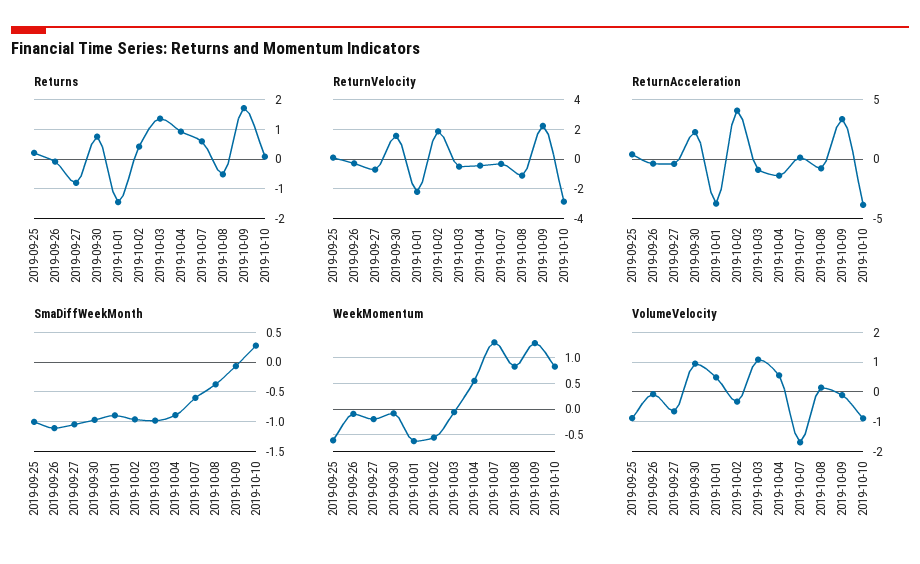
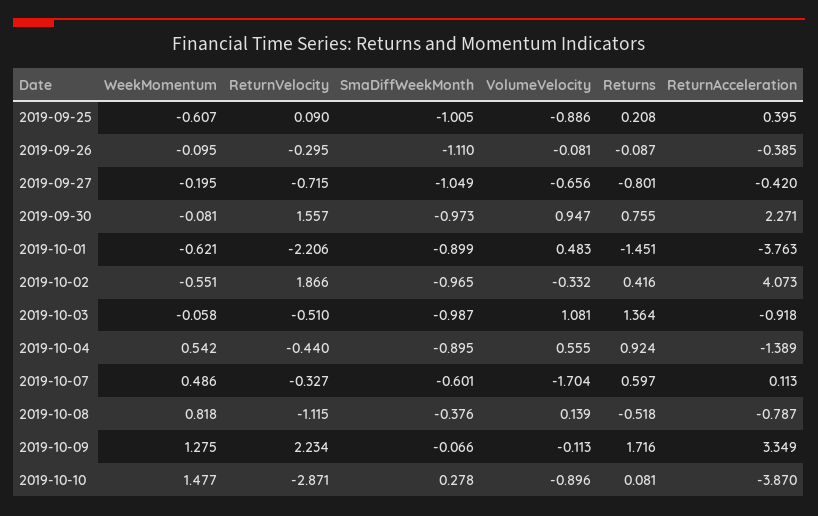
  {
    "Returns": {
      "2019-09-25": 0.208,
      "2019-09-26": -0.087,
      "2019-09-27": -0.801,
      "2019-09-30": 0.755,
      "2019-10-01": -1.451,
      "2019-10-02": 0.416,
      "2019-10-03": 1.364,
      "2019-10-04": 0.924,
      "2019-10-07": 0.597,
      "2019-10-08": -0.518,
      "2019-10-09": 1.716,
      "2019-10-10": 0.081
    },
    "ReturnVelocity": {
      "2019-09-25": 0.09,
      "2019-09-26": -0.295,
      "2019-09-27": -0.715,
      "2019-09-30": 1.557,
      "2019-10-01": -2.206,
      "2019-10-02": 1.866,
      "2019-10-03": -0.51,
      "2019-10-04": -0.44,
      "2019-10-07": -0.327,
      "2019-10-08": -1.115,
      "2019-10-09": 2.234,
      "2019-10-10": -2.871
    },
    "ReturnAcceleration": {
      "2019-09-25": 0.395,
      "2019-09-26": -0.385,
      "2019-09-27": -0.42,
      "2019-09-30": 2.271,
      "2019-10-01": -3.763,
      "2019-10-02": 4.073,
      "2019-10-03": -0.918,
      "2019-10-04": -1.389,
      "2019-10-07": 0.113,
      "2019-10-08": -0.787,
      "2019-10-09": 3.349,
      "2019-10-10": -3.87
    },
    "SmaDiffWeekMonth": {
      "2019-09-25": -1.005,
      "2019-09-26": -1.11,
      "2019-09-27": -1.049,
      "2019-09-30": -0.973,
      "2019-10-01": -0.899,
      "2019-10-02": -0.965,
      "2019-10-03": -0.987,
      "2019-10-04": -0.895,
      "2019-10-07": -0.601,
      "2019-10-08": -0.376,
      "2019-10-09": -0.066,
      "2019-10-10": 0.278
    },
    "WeekMomentum": {
      "2019-09-25": -0.607,
      "2019-09-26": -0.095,
      "2019-09-27": -0.195,
      "2019-09-30": -0.081,
      "2019-10-01": -0.621,
      "2019-10-02": -0.551,
      "2019-10-03": -0.058,
      "2019-10-04": 0.542,
-     "2019-10-07": 1.25,
+     "2019-10-07": 0.486,
      "2019-10-08": 0.818,
      "2019-10-09": 1.275,
-     "2019-10-10": 0.75
+     "2019-10-10": 1.477
    },
    "VolumeVelocity": {
      "2019-09-25": -0.886,
      "2019-09-26": -0.081,
      "2019-09-27": -0.656,
      "2019-09-30": 0.947,
      "2019-10-01": 0.483,
      "2019-10-02": -0.332,
      "2019-10-03": 1.081,
      "2019-10-04": 0.555,
      "2019-10-07": -1.704,
      "2019-10-08": 0.139,
      "2019-10-09": -0.113,
      "2019-10-10": -0.896
    }
  }

